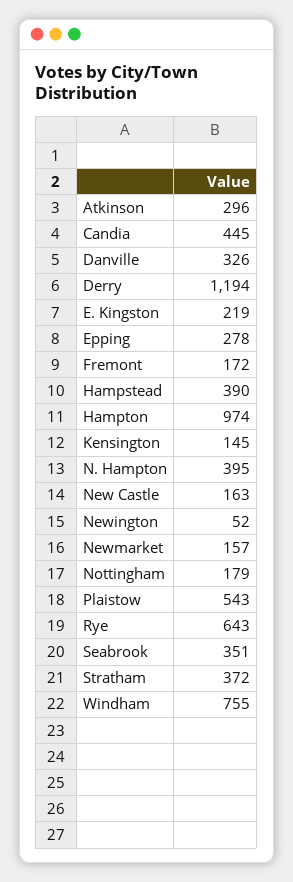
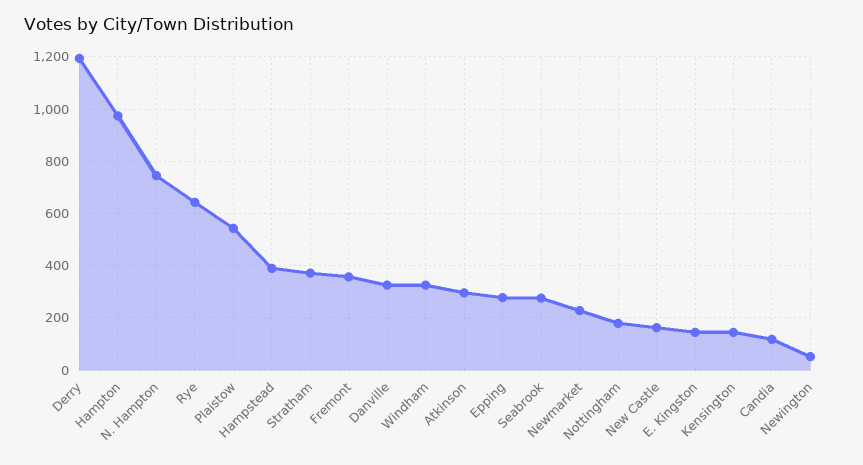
  {
    "Atkinson": 296,
-   "Candia": 445,
+   "Candia": 125,
    "Danville": 326,
    "Derry": 1194,
-   "E. Kingston": 219,
+   "E. Kingston": 150,
    "Epping": 278,
-   "Fremont": 172,
+   "Fremont": 350,
    "Hampstead": 390,
    "Hampton": 974,
    "Kensington": 145,
-   "N. Hampton": 395,
+   "N. Hampton": 750,
    "New Castle": 163,
    "Newington": 52,
-   "Newmarket": 157,
+   "Newmarket": 225,
    "Nottingham": 179,
    "Plaistow": 543,
    "Rye": 643,
-   "Seabrook": 351,
+   "Seabrook": 275,
    "Stratham": 372,
-   "Windham": 755
+   "Windham": 325
  }

